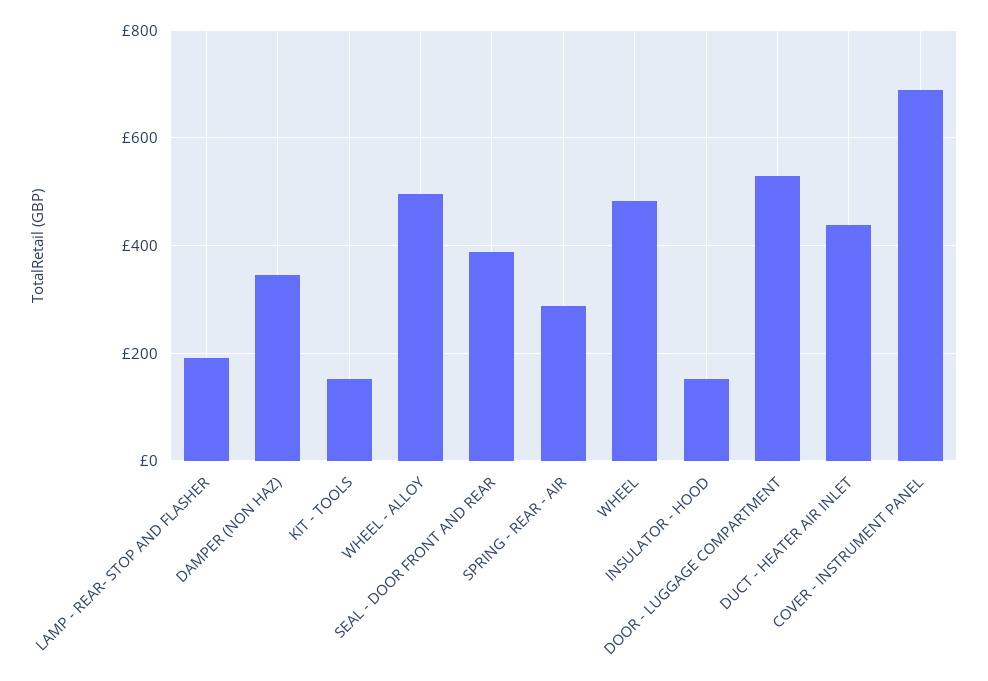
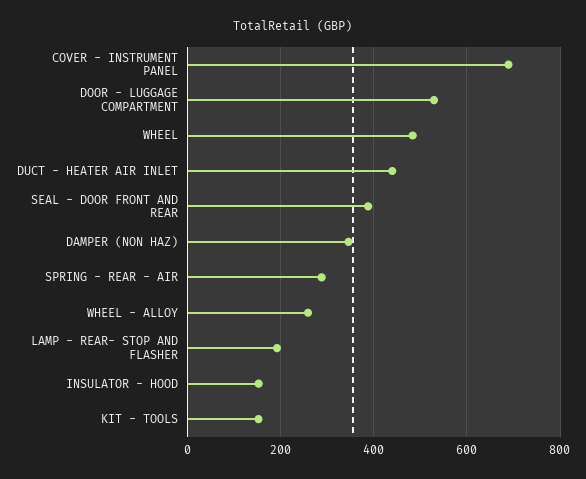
  {
    "LAMP - REAR- STOP AND FLASHER": 200,
    "DAMPER (NON HAZ)": 340,
    "KIT - TOOLS": 160,
-   "WHEEL - ALLOY": 500,
+   "WHEEL - ALLOY": 260,
    "SEAL - DOOR FRONT AND REAR": 380,
    "SPRING - REAR - AIR": 280,
    "WHEEL": 480,
    "INSULATOR - HOOD": 160,
    "DOOR - LUGGAGE COMPARTMENT": 520,
    "DUCT - HEATER AIR INLET": 440,
    "COVER - INSTRUMENT PANEL": 680
  }

